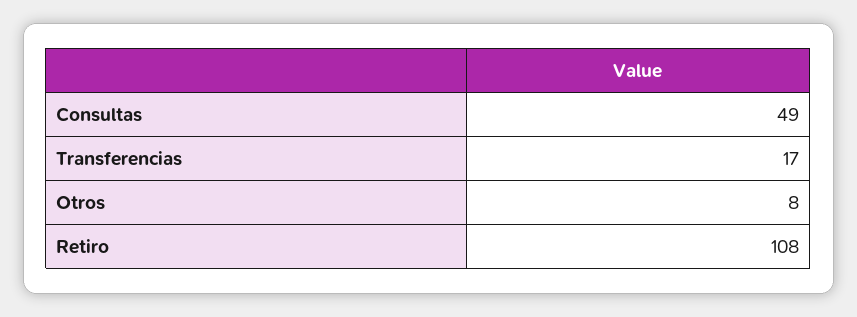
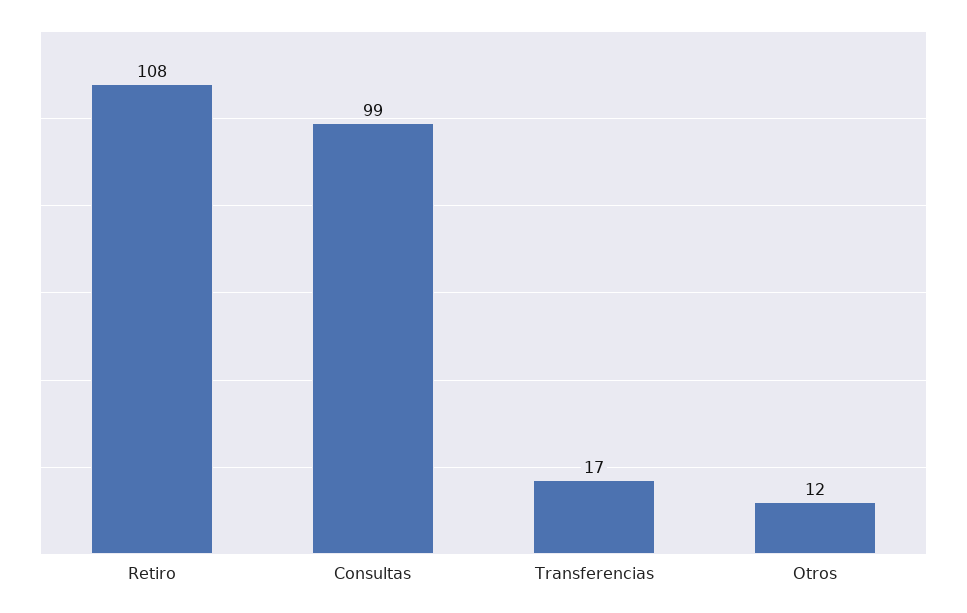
  {
-   "Consultas": 49,
+   "Consultas": 99,
    "Transferencias": 17,
-   "Otros": 8,
+   "Otros": 12,
    "Retiro": 108
  }

